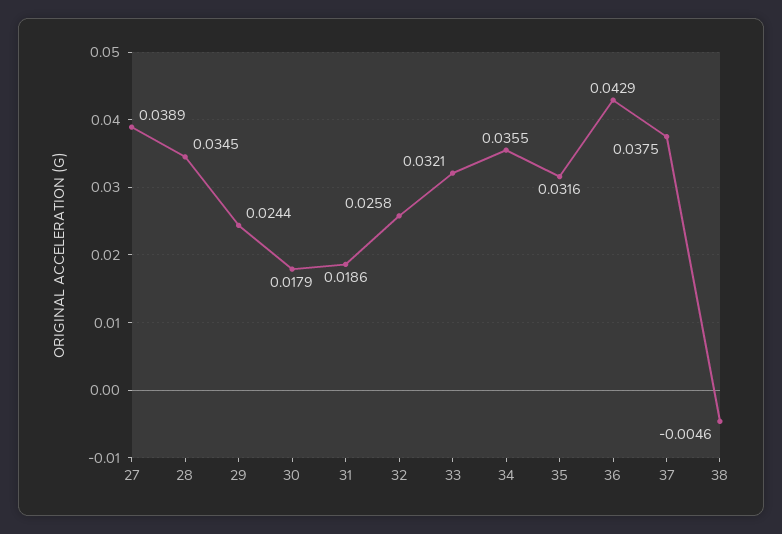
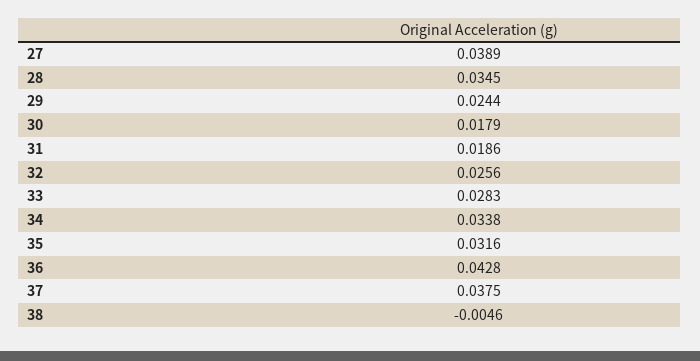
  {
    "27": 0.0389,
    "28": 0.0345,
    "29": 0.0244,
    "30": 0.0179,
    "31": 0.0186,
-   "32": 0.0258,
+   "32": 0.0256,
-   "33": 0.0321,
+   "33": 0.0283,
-   "34": 0.0355,
+   "34": 0.0338,
    "35": 0.0316,
-   "36": 0.0429,
+   "36": 0.0428,
    "37": 0.0375,
    "38": -0.0046
  }

